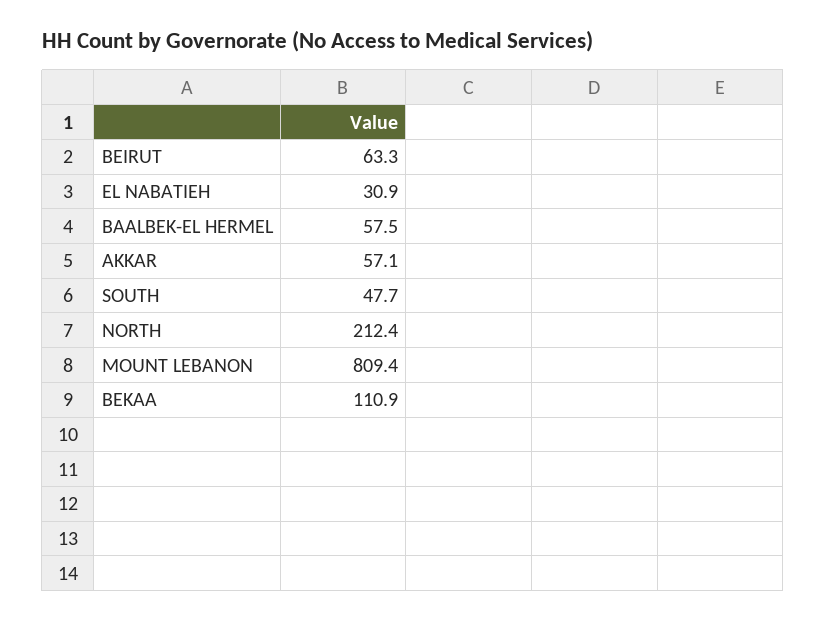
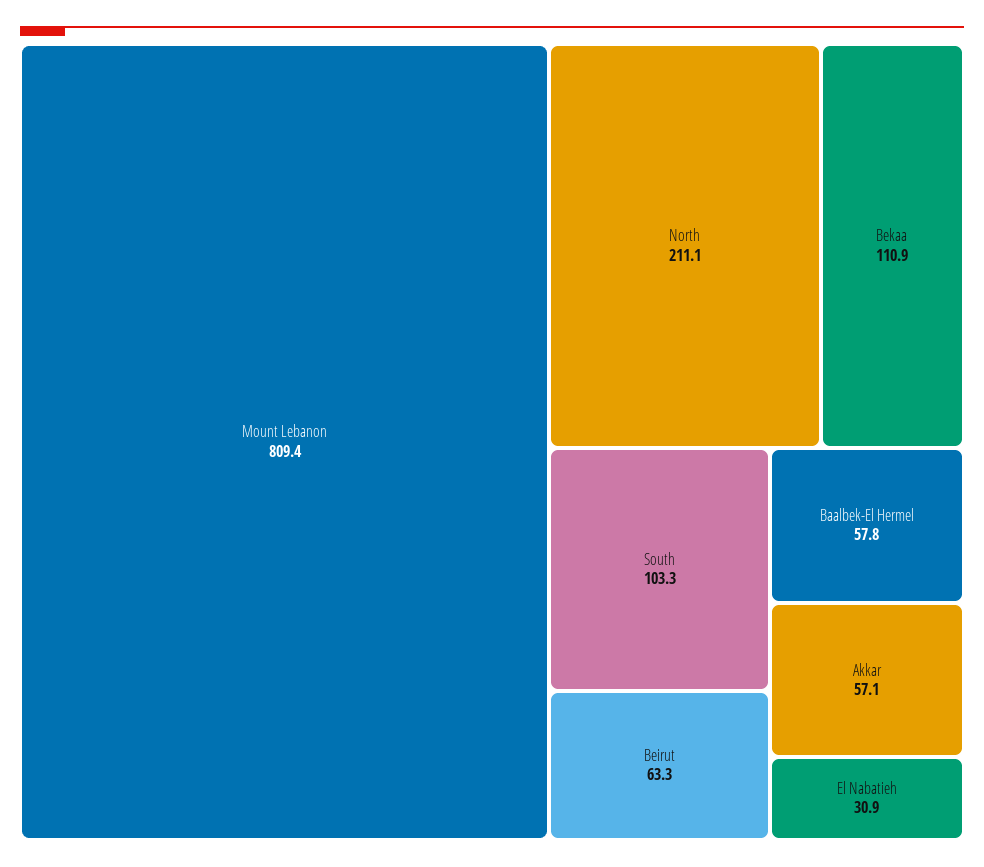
  {
    "BEIRUT": 63.3,
    "EL NABATIEH": 30.9,
-   "BAALBEK-EL HERMEL": 57.5,
+   "BAALBEK-EL HERMEL": 57.8,
    "AKKAR": 57.1,
-   "SOUTH": 47.7,
+   "SOUTH": 103.3,
-   "NORTH": 212.4,
+   "NORTH": 211.1,
    "MOUNT LEBANON": 809.4,
    "BEKAA": 110.9
  }

